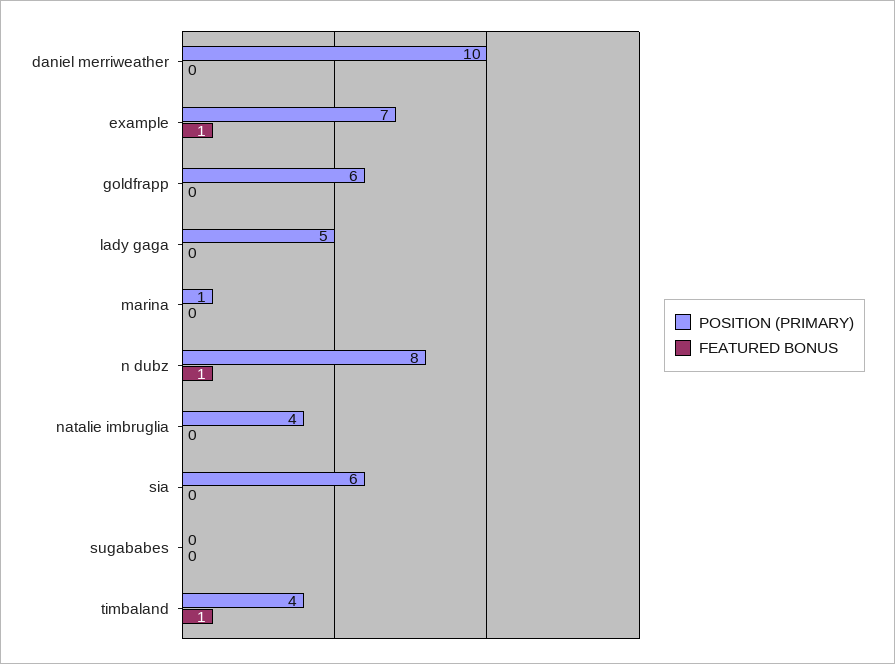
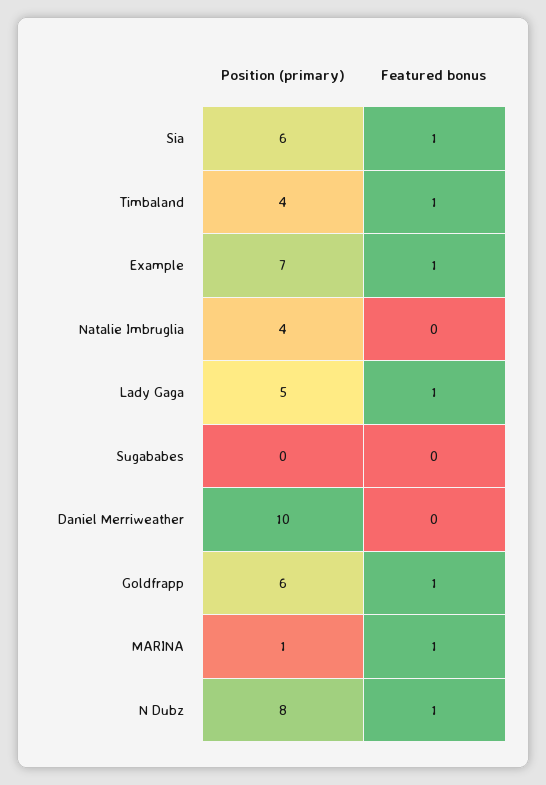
  {
    "POSITION (PRIMARY)": {
      "daniel merriweather": 10,
      "example": 7,
      "goldfrapp": 6,
      "lady gaga": 5,
      "marina": 1,
      "n dubz": 8,
      "natalie imbruglia": 4,
      "sia": 6,
      "sugababes": 0,
      "timbaland": 4
    },
    "FEATURED BONUS": {
      "daniel merriweather": 0,
      "example": 1,
-     "goldfrapp": 0,
+     "goldfrapp": 1,
-     "lady gaga": 0,
+     "lady gaga": 1,
-     "marina": 0,
+     "marina": 1,
      "n dubz": 1,
      "natalie imbruglia": 0,
-     "sia": 0,
+     "sia": 1,
      "sugababes": 0,
      "timbaland": 1
    }
  }

